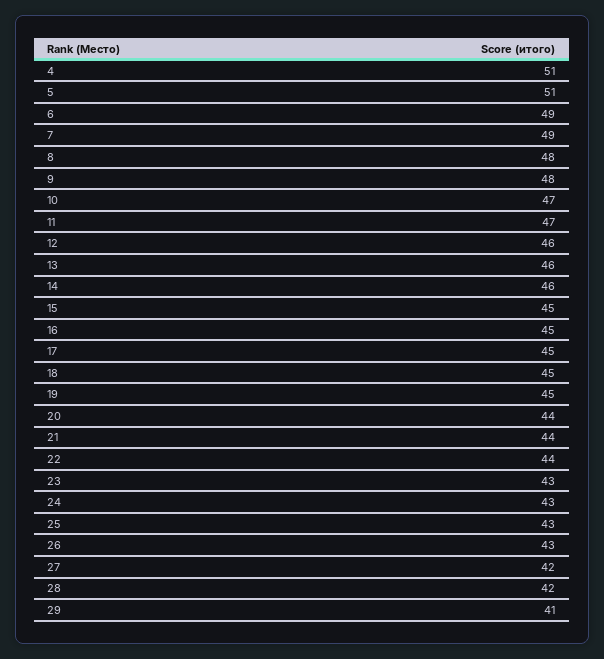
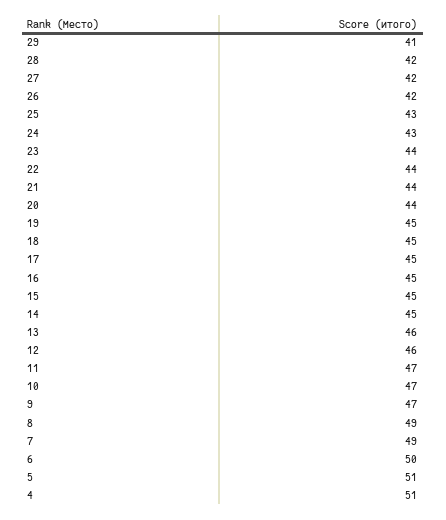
  {
    "4": 51,
    "5": 51,
-   "6": 49,
+   "6": 50,
    "7": 49,
-   "8": 48,
+   "8": 49,
-   "9": 48,
+   "9": 47,
    "10": 47,
    "11": 47,
    "12": 46,
    "13": 46,
-   "14": 46,
+   "14": 45,
    "15": 45,
    "16": 45,
    "17": 45,
    "18": 45,
    "19": 45,
    "20": 44,
    "21": 44,
    "22": 44,
-   "23": 43,
+   "23": 44,
    "24": 43,
    "25": 43,
-   "26": 43,
+   "26": 42,
    "27": 42,
    "28": 42,
    "29": 41
  }

